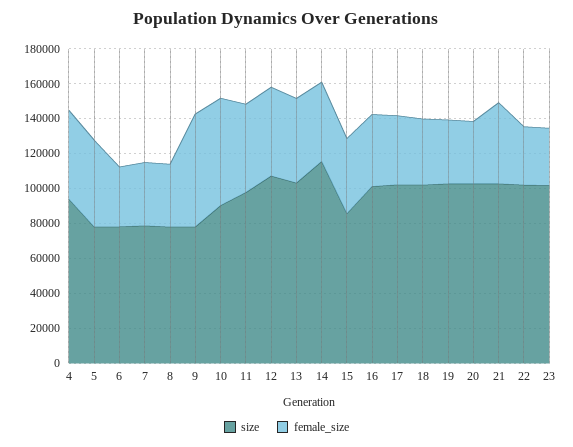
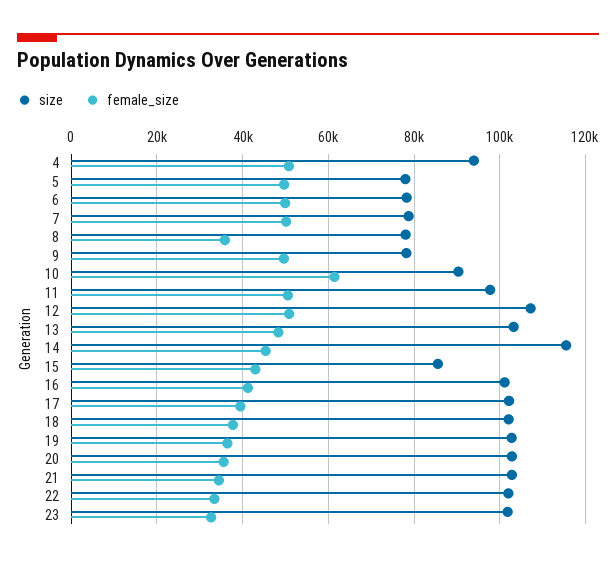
  {
    "size": {
      "4": 94000,
      "5": 78000,
      "6": 78000,
      "7": 78000,
      "8": 78000,
      "9": 78000,
      "10": 90000,
      "11": 98000,
      "12": 108000,
      "13": 104000,
      "14": 116000,
      "15": 86000,
      "16": 102000,
      "17": 102000,
      "18": 102000,
      "19": 102000,
      "20": 102000,
      "21": 102000,
      "22": 102000,
      "23": 102000
    },
    "female_size": {
      "4": 50000,
      "5": 50000,
-     "6": 35000,
+     "6": 50000,
-     "7": 35000,
+     "7": 50000,
      "8": 36000,
-     "9": 65000,
+     "9": 50000,
      "10": 62000,
      "11": 50000,
      "12": 50000,
      "13": 48000,
      "14": 46000,
      "15": 42000,
      "16": 42000,
      "17": 40000,
      "18": 38000,
      "19": 36000,
      "20": 36000,
-     "21": 45000,
+     "21": 34000,
      "22": 34000,
      "23": 32000
    }
  }

